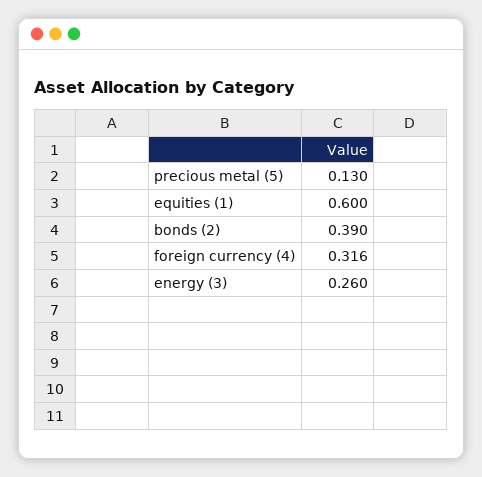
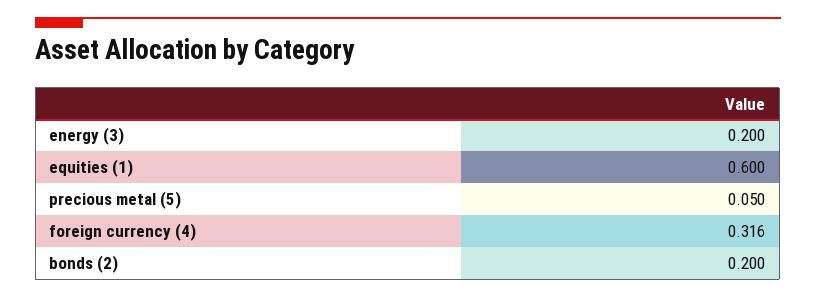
  {
-   "precious metal (5)": 0.13,
+   "precious metal (5)": 0.05,
    "equities (1)": 0.6,
-   "bonds (2)": 0.39,
+   "bonds (2)": 0.2,
    "foreign currency (4)": 0.316,
-   "energy (3)": 0.26
+   "energy (3)": 0.2
  }

